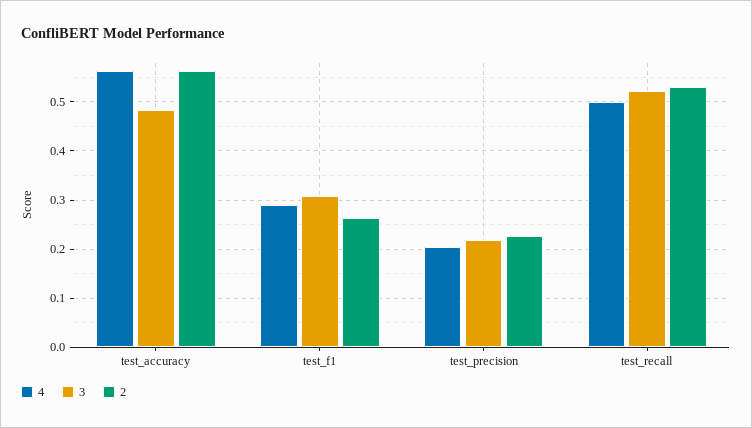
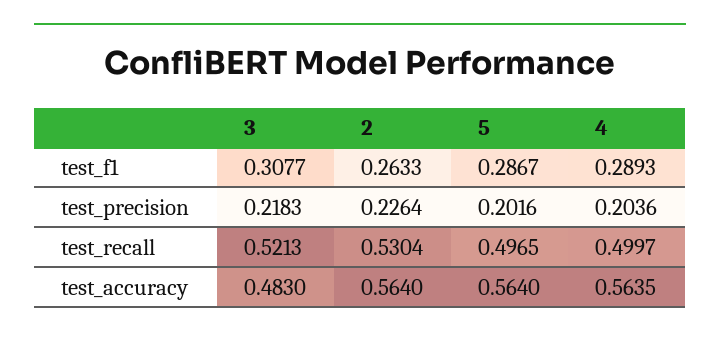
  {
    "4": {
      "test_accuracy": 0.5635,
      "test_f1": 0.2893,
      "test_precision": 0.2036,
      "test_recall": 0.4997
    },
    "3": {
      "test_accuracy": 0.483,
      "test_f1": 0.3077,
      "test_precision": 0.2183,
      "test_recall": 0.5213
    },
    "2": {
      "test_accuracy": 0.564,
      "test_f1": 0.2633,
      "test_precision": 0.2264,
      "test_recall": 0.5304
-   }
+   },
+   "5": {
+     "test_f1": 0.2867,
+     "test_precision": 0.2016,
+     "test_recall": 0.4965,
+     "test_accuracy": 0.564
+   }
  }

